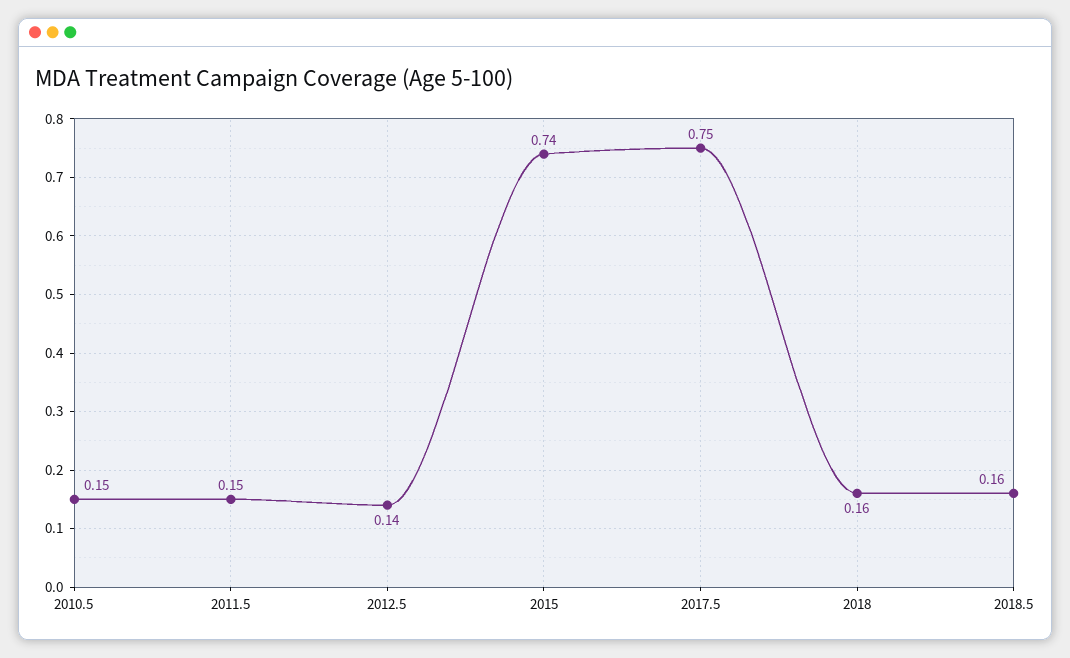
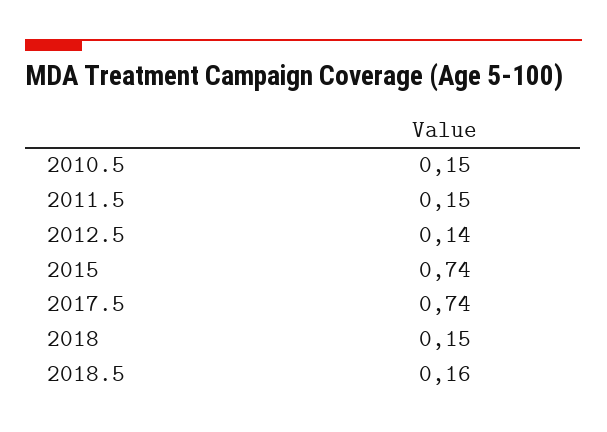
  {
    "2010.5": 0.15,
    "2011.5": 0.15,
    "2012.5": 0.14,
    "2015": 0.74,
-   "2017.5": 0.75,
+   "2017.5": 0.74,
-   "2018": 0.16,
+   "2018": 0.15,
    "2018.5": 0.16
  }

